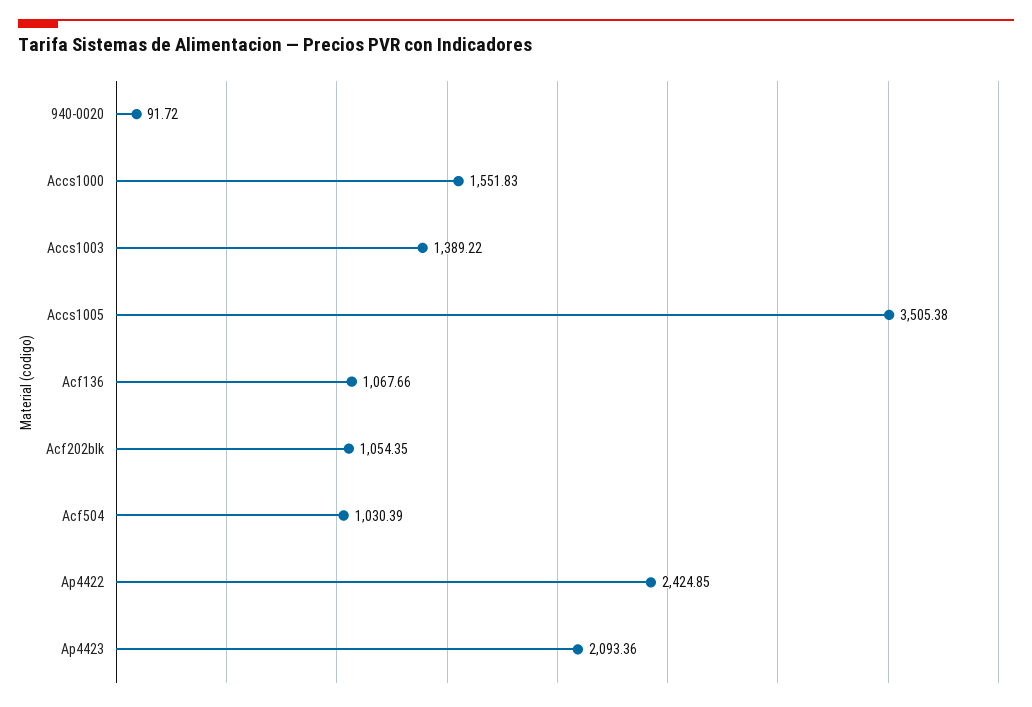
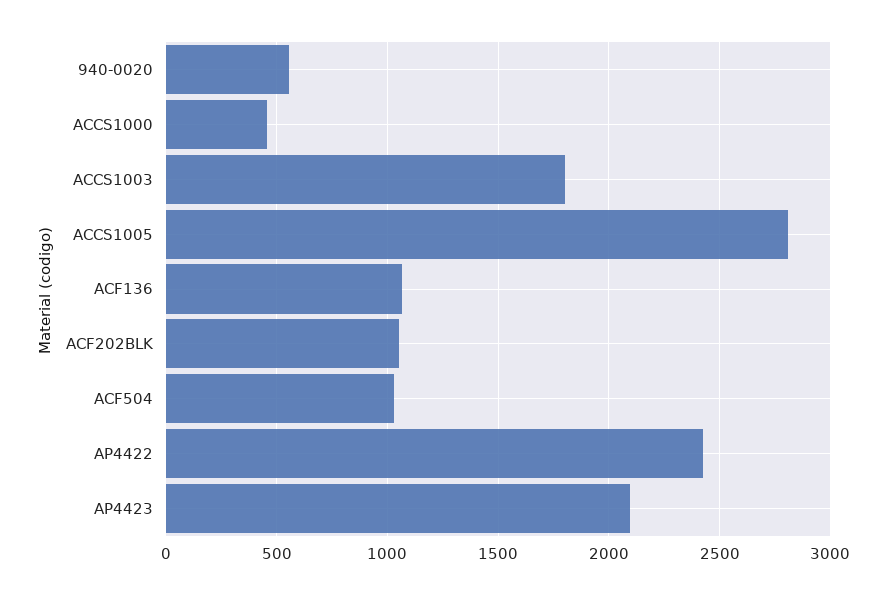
  {
-   "940-0020": 91.72,
+   "940-0020": 550,
-   "Accs1000": 1551.83,
+   "Accs1000": 450,
-   "Accs1003": 1389.22,
+   "Accs1003": 1800,
-   "Accs1005": 3505.38,
+   "Accs1005": 2800,
    "Acf136": 1067.66,
    "Acf202blk": 1054.35,
    "Acf504": 1030.39,
    "Ap4422": 2424.85,
    "Ap4423": 2093.36
  }

